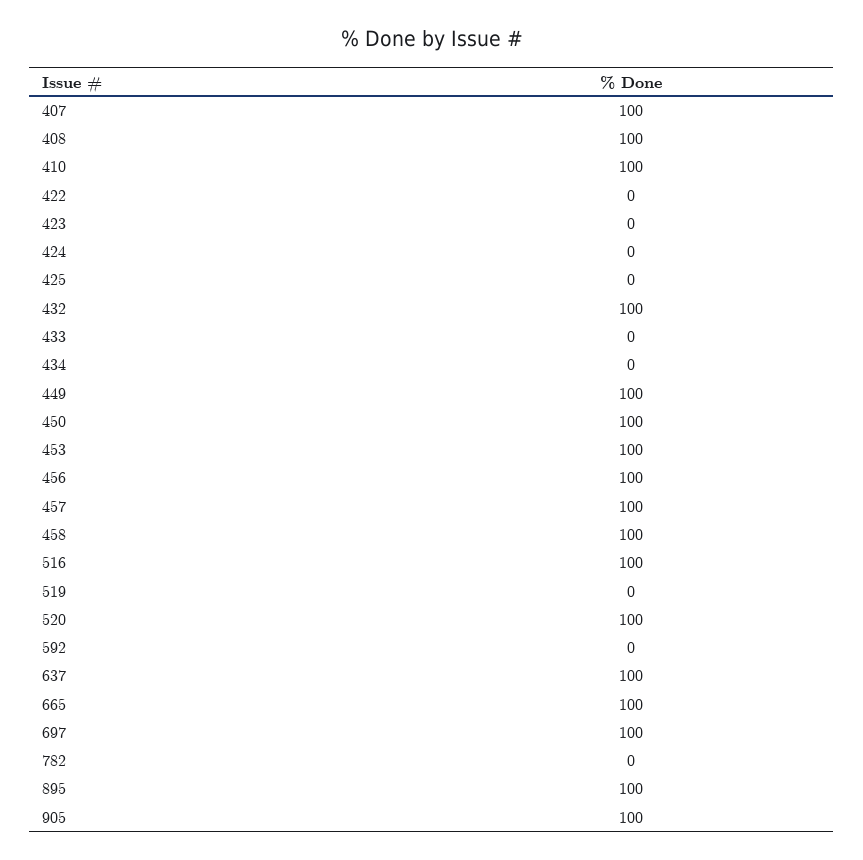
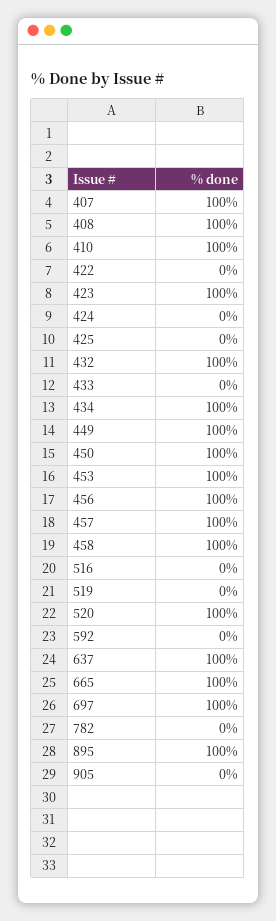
  {
    "407": 100,
    "408": 100,
    "410": 100,
    "422": 0,
-   "423": 0,
+   "423": 100,
    "424": 0,
    "425": 0,
    "432": 100,
    "433": 0,
-   "434": 0,
+   "434": 100,
    "449": 100,
    "450": 100,
    "453": 100,
    "456": 100,
    "457": 100,
    "458": 100,
-   "516": 100,
+   "516": 0,
    "519": 0,
    "520": 100,
    "592": 0,
    "637": 100,
    "665": 100,
    "697": 100,
    "782": 0,
    "895": 100,
-   "905": 100
+   "905": 0
  }

